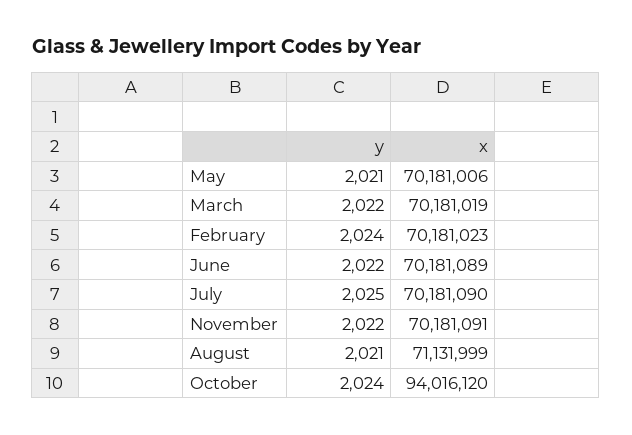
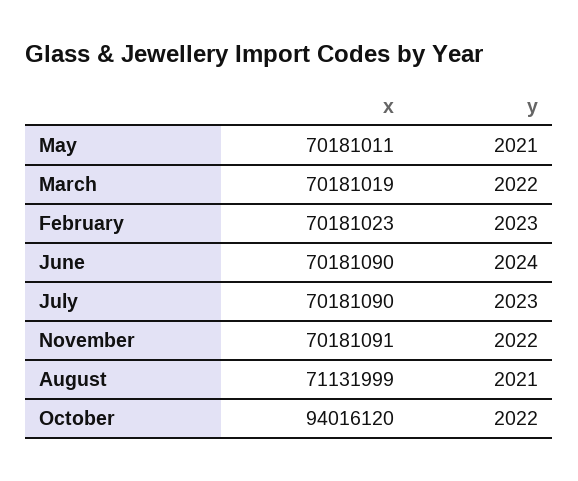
  {
    "y": {
      "May": 2021,
      "March": 2022,
-     "February": 2024,
+     "February": 2023,
-     "June": 2022,
+     "June": 2024,
-     "July": 2025,
+     "July": 2023,
      "November": 2022,
      "August": 2021,
-     "October": 2024
+     "October": 2022
    },
    "x": {
-     "May": 70181006,
+     "May": 70181011,
      "March": 70181019,
      "February": 70181023,
-     "June": 70181089,
+     "June": 70181090,
      "July": 70181090,
      "November": 70181091,
      "August": 71131999,
      "October": 94016120
    }
  }

